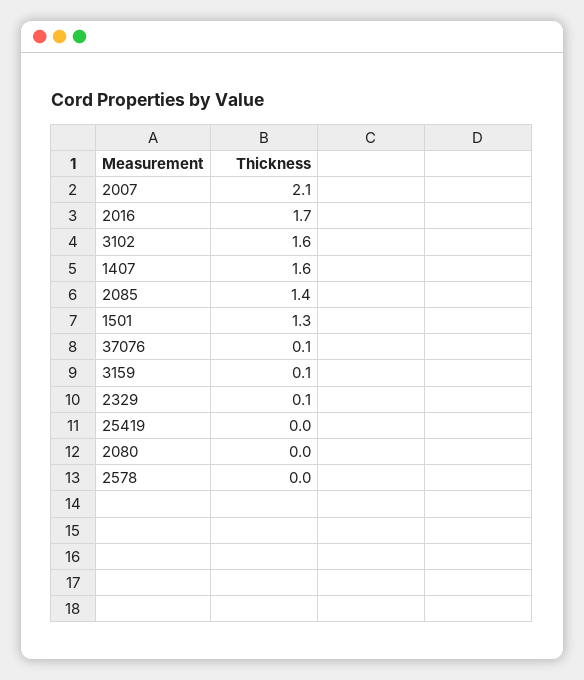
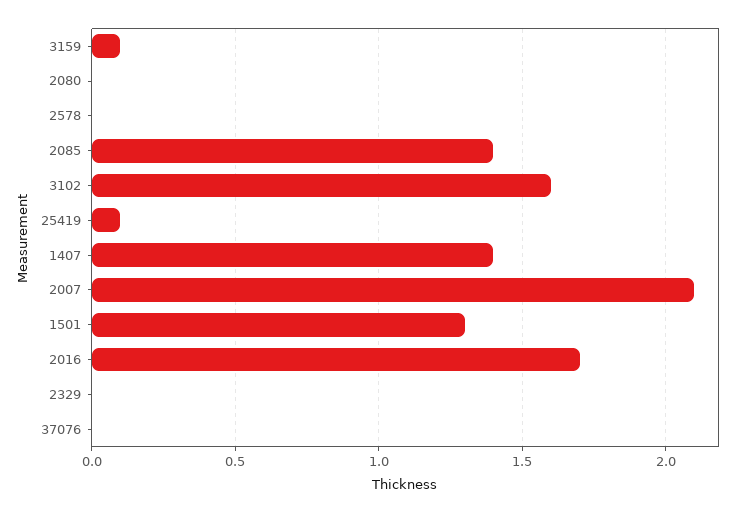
  {
    "2007": 2.1,
    "2016": 1.7,
    "3102": 1.6,
-   "1407": 1.6,
+   "1407": 1.4,
    "2085": 1.4,
    "1501": 1.3,
-   "37076": 0.1,
+   "37076": 0,
    "3159": 0.1,
-   "2329": 0.1,
+   "2329": 0,
-   "25419": 0,
+   "25419": 0.1,
    "2080": 0,
    "2578": 0
  }

